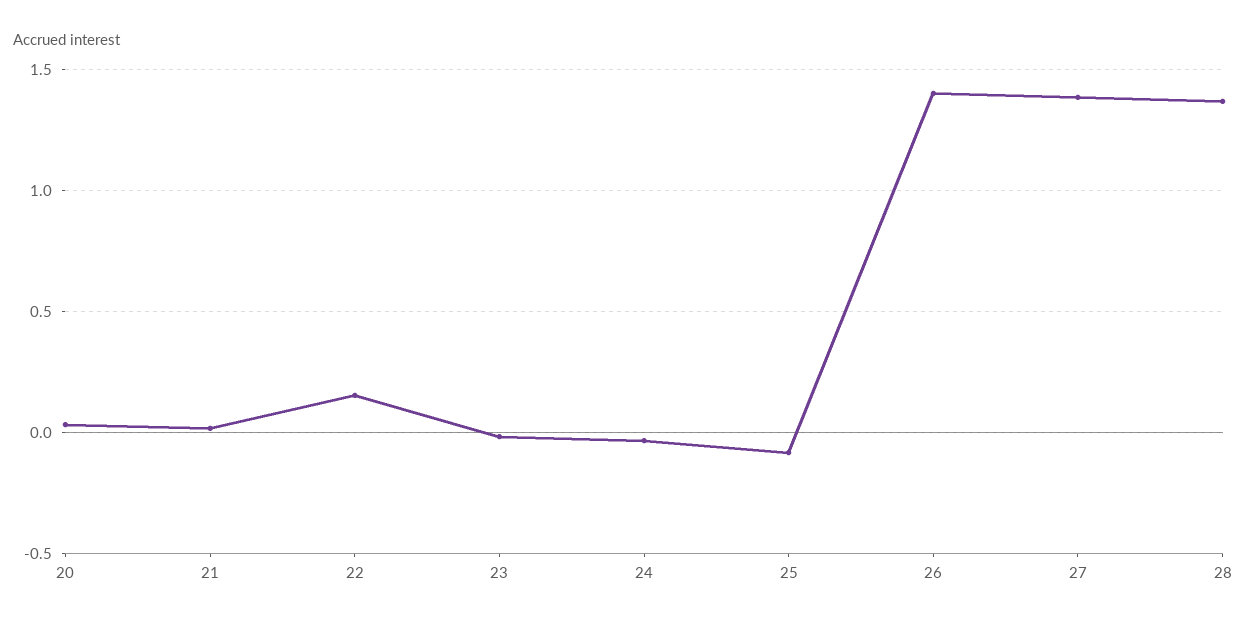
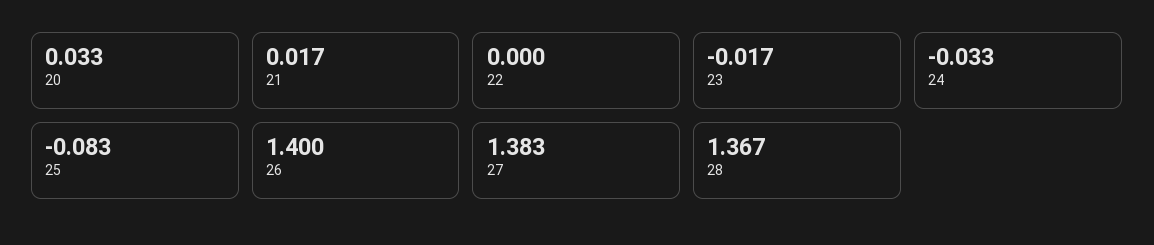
  {
    "20": 0.033,
    "21": 0.017,
-   "22": 0.15,
+   "22": 0,
    "23": -0.017,
    "24": -0.033,
    "25": -0.083,
    "26": 1.4,
    "27": 1.383,
    "28": 1.367
  }

